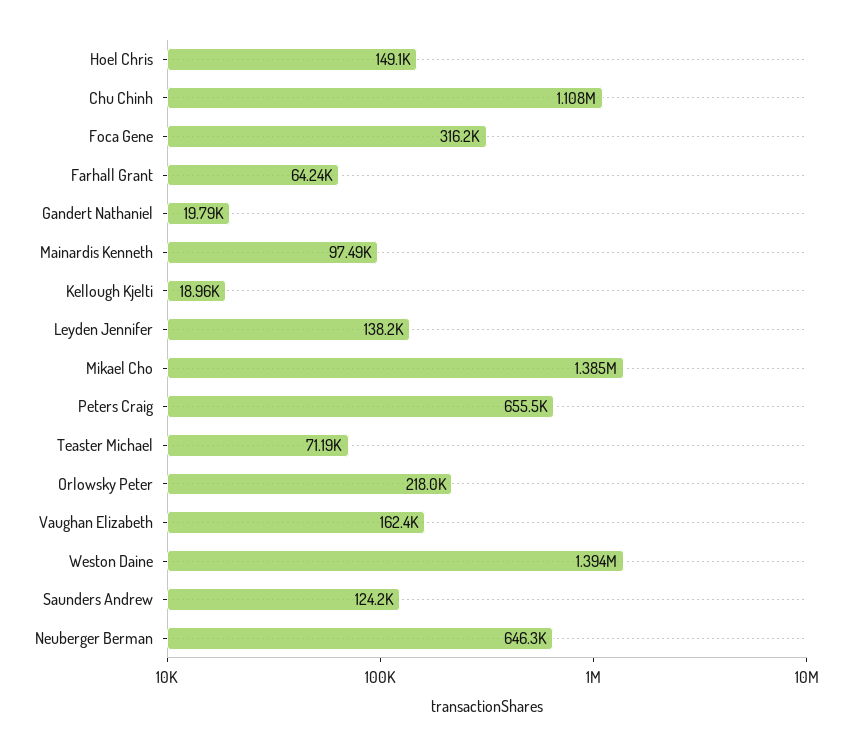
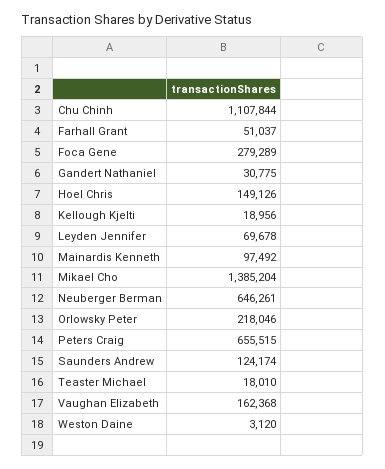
  {
    "Hoel Chris": 149126,
    "Chu Chinh": 1107844,
-   "Foca Gene": 316200,
+   "Foca Gene": 279289,
-   "Farhall Grant": 64240,
+   "Farhall Grant": 51037,
-   "Gandert Nathaniel": 19790,
+   "Gandert Nathaniel": 30775,
    "Mainardis Kenneth": 97492,
    "Kellough Kjelti": 18956,
-   "Leyden Jennifer": 138200,
+   "Leyden Jennifer": 69678,
    "Mikael Cho": 1385204,
    "Peters Craig": 655515,
-   "Teaster Michael": 71190,
+   "Teaster Michael": 18010,
    "Orlowsky Peter": 218046,
    "Vaughan Elizabeth": 162368,
-   "Weston Daine": 1394000,
+   "Weston Daine": 3120,
    "Saunders Andrew": 124174,
    "Neuberger Berman": 646261
  }

